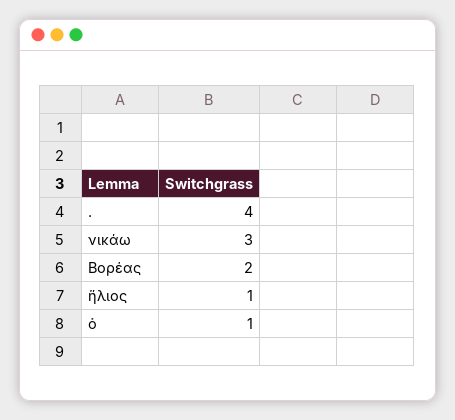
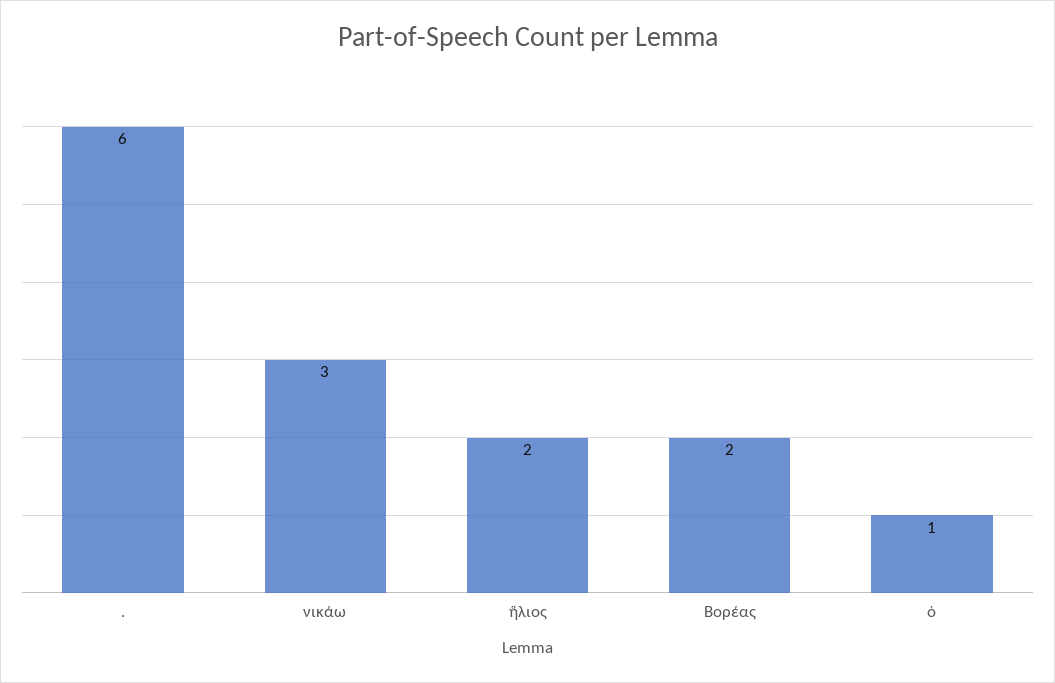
  {
-   ".": 4,
+   ".": 6,
    "νικάω": 3,
    "Βορέας": 2,
-   "ἥλιος": 1,
+   "ἥλιος": 2,
    "ὁ": 1
  }

